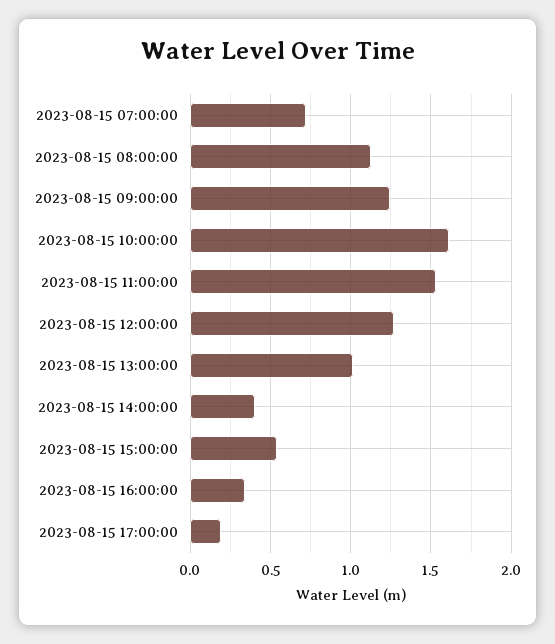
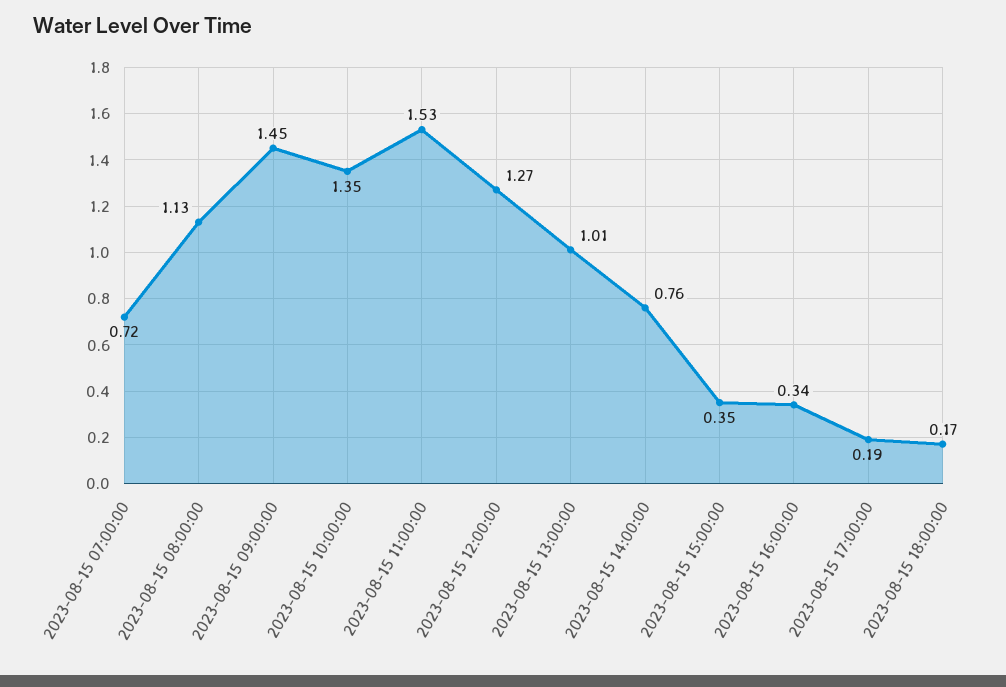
  {
    "2023-08-15 07:00:00": 0.72,
    "2023-08-15 08:00:00": 1.13,
-   "2023-08-15 09:00:00": 1.25,
+   "2023-08-15 09:00:00": 1.45,
-   "2023-08-15 10:00:00": 1.6,
+   "2023-08-15 10:00:00": 1.35,
    "2023-08-15 11:00:00": 1.53,
    "2023-08-15 12:00:00": 1.27,
    "2023-08-15 13:00:00": 1.01,
-   "2023-08-15 14:00:00": 0.4,
+   "2023-08-15 14:00:00": 0.76,
-   "2023-08-15 15:00:00": 0.55,
+   "2023-08-15 15:00:00": 0.35,
    "2023-08-15 16:00:00": 0.34,
-   "2023-08-15 17:00:00": 0.19
+   "2023-08-15 17:00:00": 0.19,
+   "2023-08-15 18:00:00": 0.17
  }

